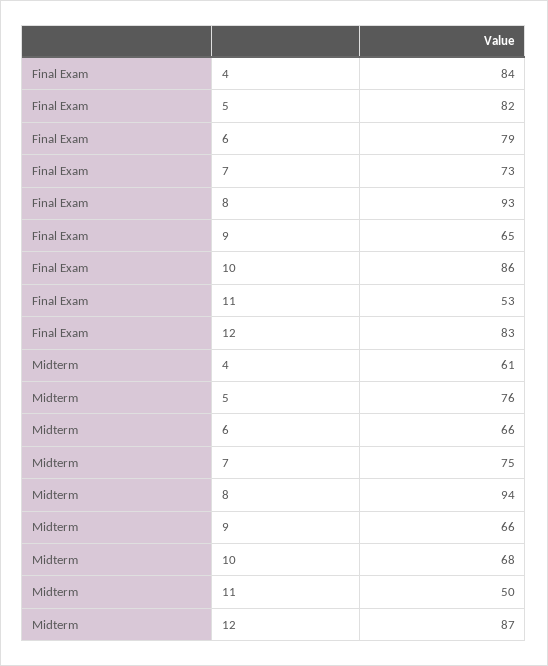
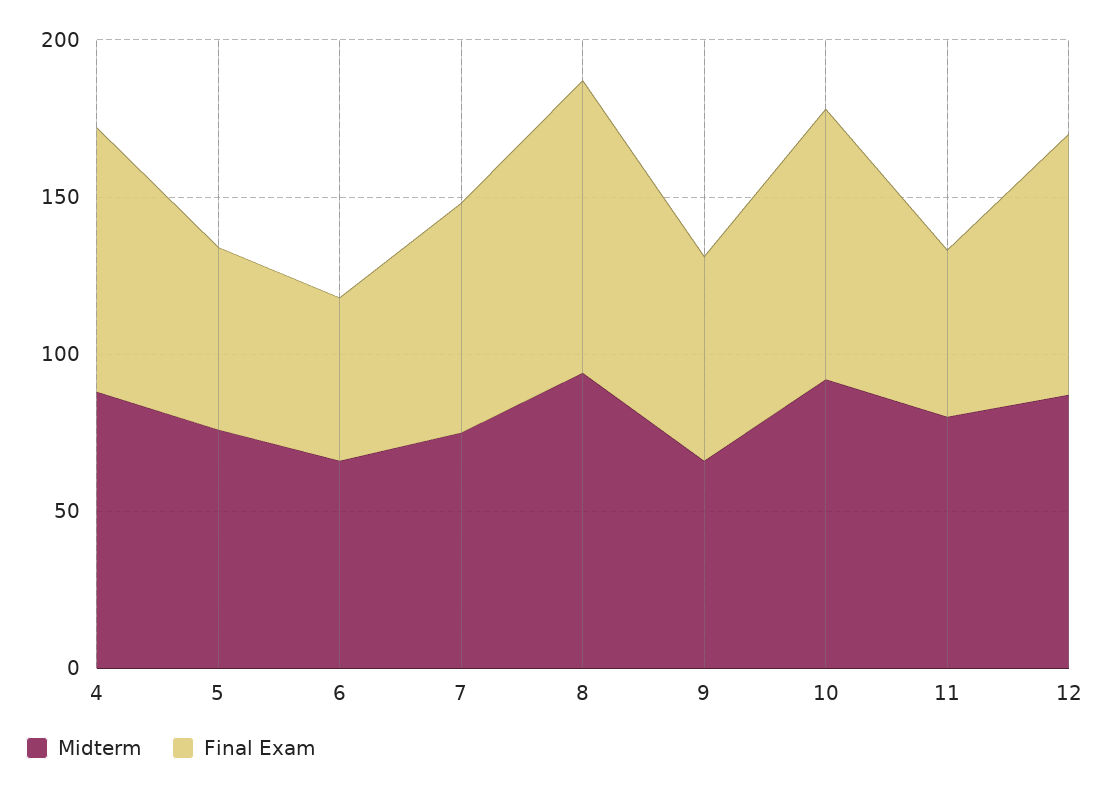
  {
    "Final Exam": {
      "4": 84,
-     "5": 82,
+     "5": 60,
-     "6": 79,
+     "6": 50,
      "7": 73,
      "8": 93,
      "9": 65,
      "10": 86,
      "11": 53,
      "12": 83
    },
    "Midterm": {
-     "4": 61,
+     "4": 90,
      "5": 76,
      "6": 66,
      "7": 75,
      "8": 94,
      "9": 66,
-     "10": 68,
+     "10": 90,
-     "11": 50,
+     "11": 80,
      "12": 87
    }
  }

